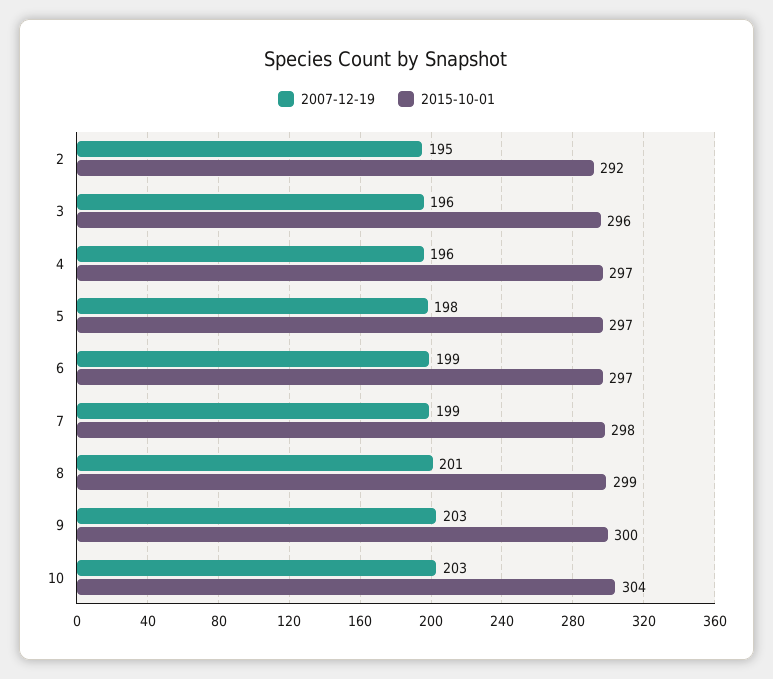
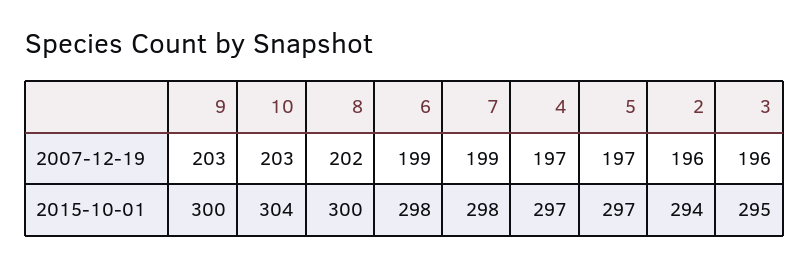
  {
    "2007-12-19": {
-     "2": 195,
+     "2": 196,
      "3": 196,
-     "4": 196,
+     "4": 197,
-     "5": 198,
+     "5": 197,
      "6": 199,
      "7": 199,
-     "8": 201,
+     "8": 202,
      "9": 203,
      "10": 203
    },
    "2015-10-01": {
-     "2": 292,
+     "2": 294,
-     "3": 296,
+     "3": 295,
      "4": 297,
      "5": 297,
-     "6": 297,
+     "6": 298,
      "7": 298,
-     "8": 299,
+     "8": 300,
      "9": 300,
      "10": 304
    }
  }

